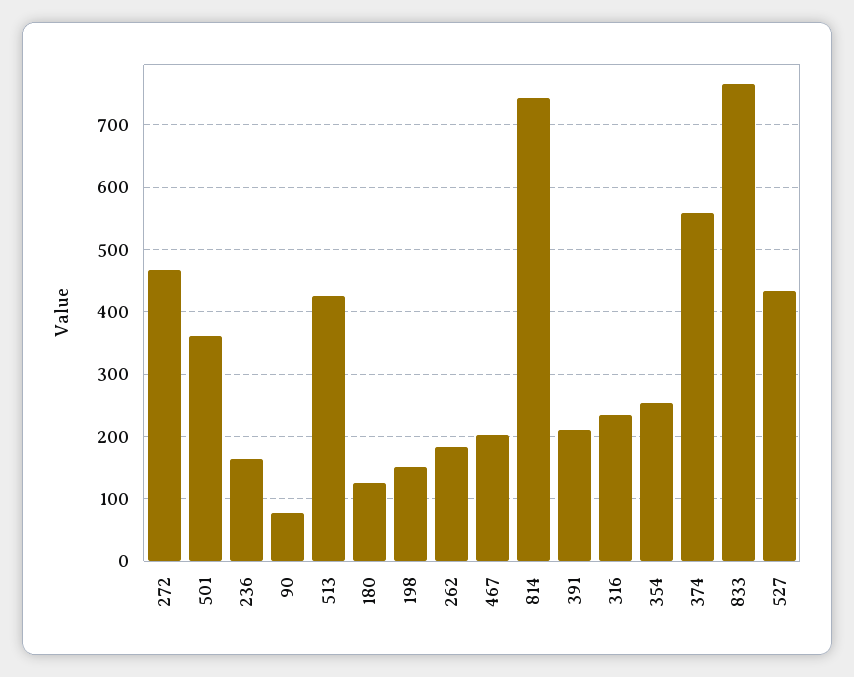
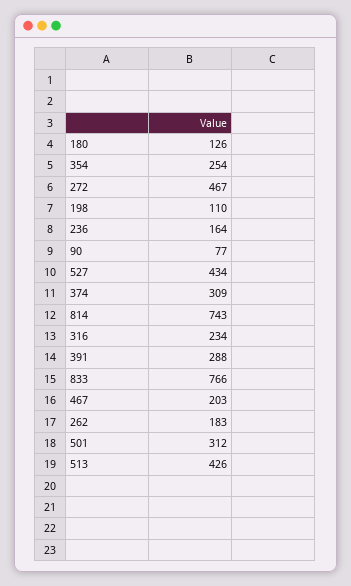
  {
    "272": 467,
-   "501": 360,
+   "501": 312,
    "236": 164,
    "90": 77,
    "513": 426,
    "180": 126,
-   "198": 150,
+   "198": 110,
    "262": 183,
    "467": 203,
    "814": 743,
-   "391": 210,
+   "391": 288,
    "316": 234,
    "354": 254,
-   "374": 560,
+   "374": 309,
    "833": 766,
    "527": 434
  }

